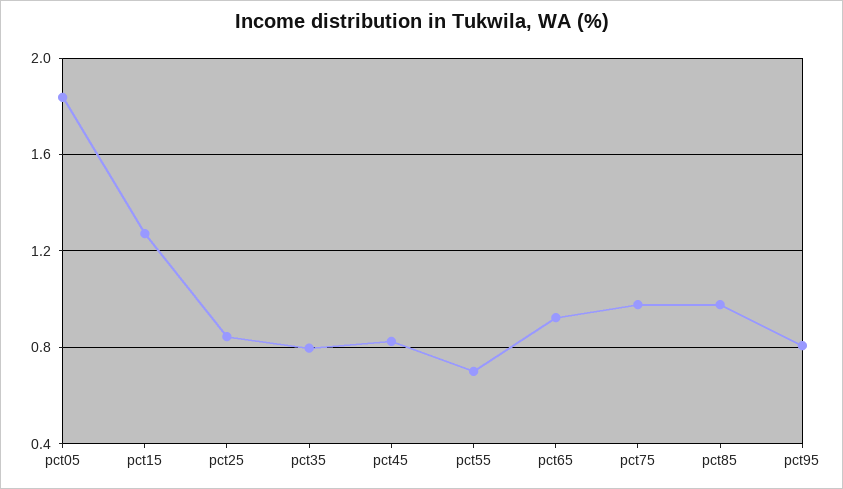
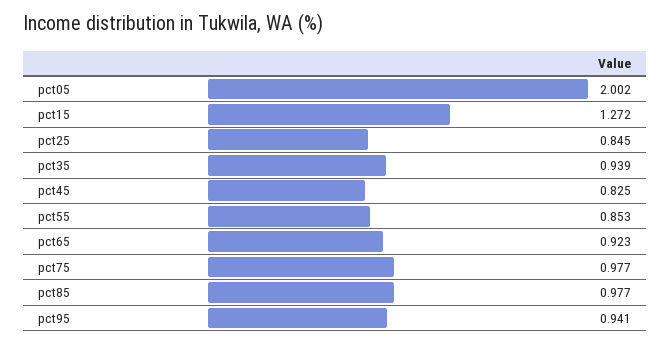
  {
-   "pct05": 1.85,
+   "pct05": 2.002,
    "pct15": 1.272,
    "pct25": 0.845,
-   "pct35": 0.8,
+   "pct35": 0.939,
    "pct45": 0.825,
-   "pct55": 0.7,
+   "pct55": 0.853,
    "pct65": 0.923,
    "pct75": 0.977,
    "pct85": 0.977,
-   "pct95": 0.8
+   "pct95": 0.941
  }

